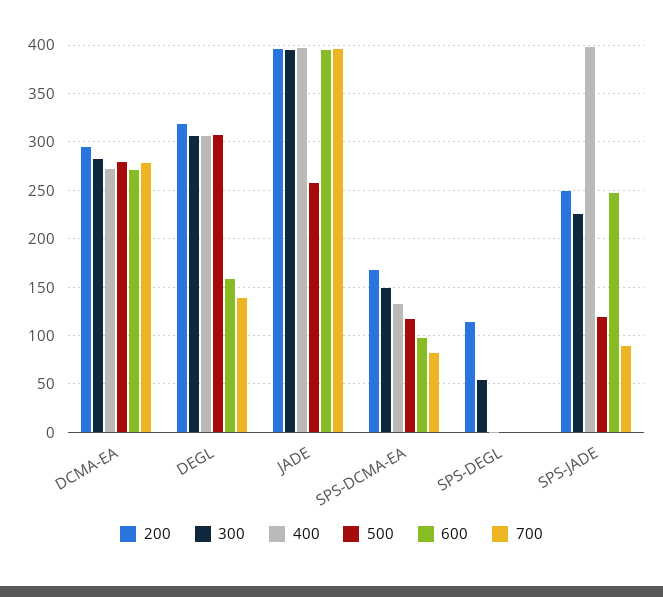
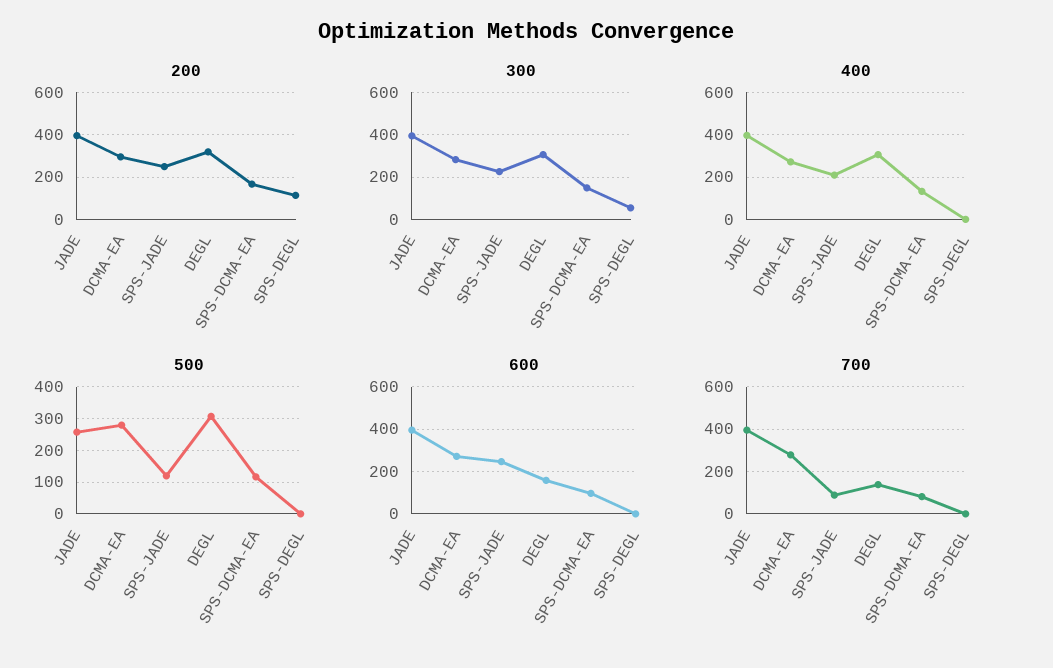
  {
    "200": {
      "DCMA-EA": 300,
      "DEGL": 320,
      "JADE": 400,
      "SPS-DCMA-EA": 170,
      "SPS-DEGL": 110,
      "SPS-JADE": 250
    },
    "300": {
      "DCMA-EA": 280,
      "DEGL": 310,
      "JADE": 390,
      "SPS-DCMA-EA": 150,
      "SPS-DEGL": 50,
      "SPS-JADE": 230
    },
    "400": {
      "DCMA-EA": 270,
      "DEGL": 310,
      "JADE": 400,
      "SPS-DCMA-EA": 130,
      "SPS-DEGL": 0,
-     "SPS-JADE": 400
+     "SPS-JADE": 200
    },
    "500": {
      "DCMA-EA": 280,
      "DEGL": 310,
      "JADE": 260,
      "SPS-DCMA-EA": 120,
      "SPS-DEGL": 0,
      "SPS-JADE": 120
    },
    "600": {
      "DCMA-EA": 270,
      "DEGL": 160,
      "JADE": 400,
      "SPS-DCMA-EA": 100,
      "SPS-DEGL": 0,
      "SPS-JADE": 250
    },
    "700": {
      "DCMA-EA": 280,
      "DEGL": 140,
      "JADE": 400,
      "SPS-DCMA-EA": 80,
      "SPS-DEGL": 0,
      "SPS-JADE": 90
    }
  }

